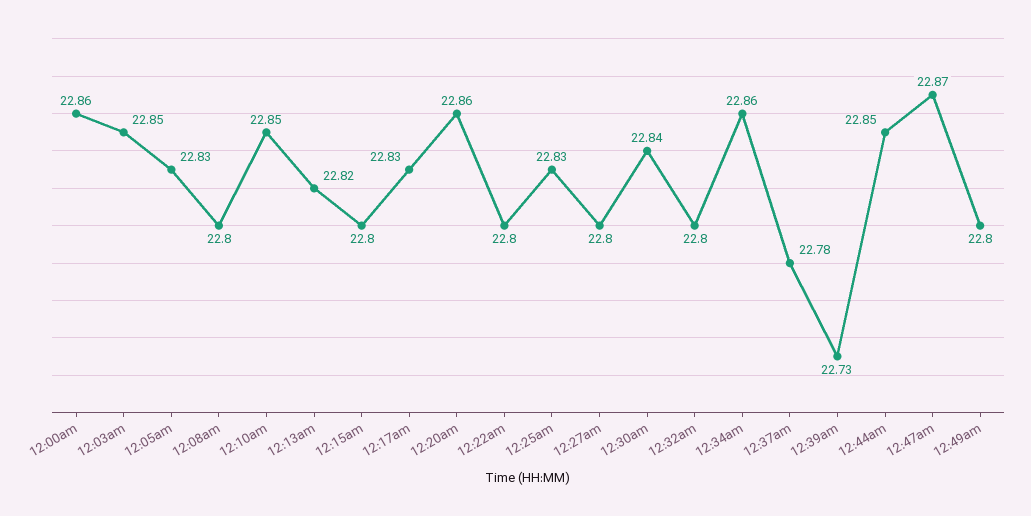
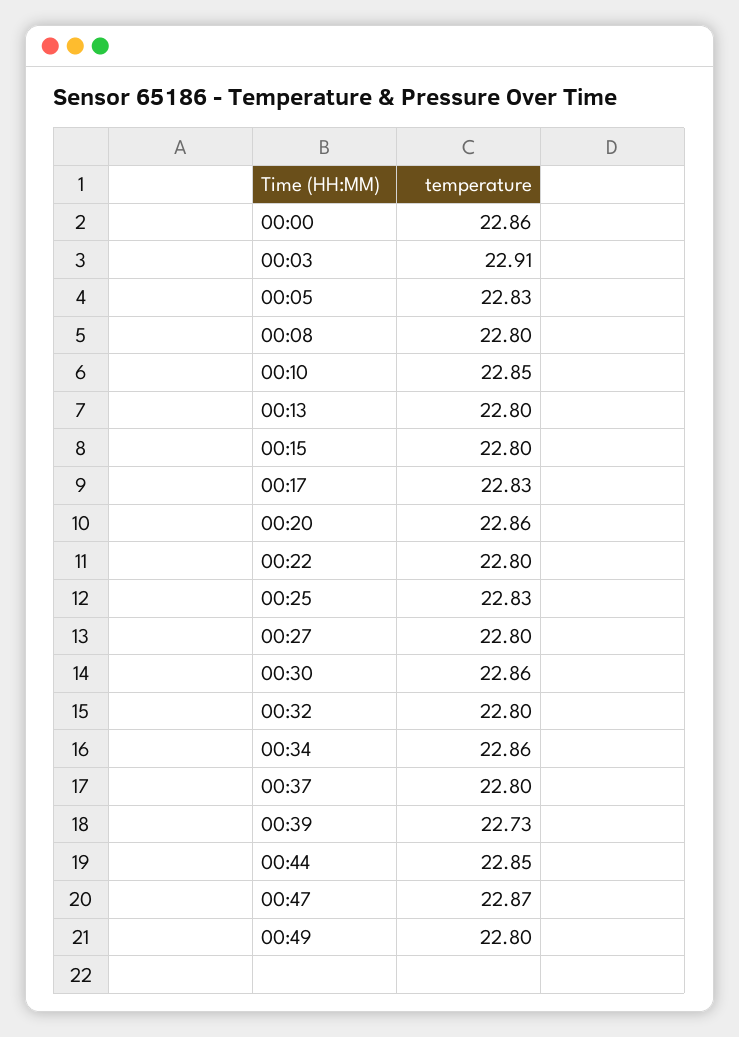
  {
    "12:00am": 22.86,
-   "12:03am": 22.85,
+   "12:03am": 22.91,
    "12:05am": 22.83,
    "12:08am": 22.8,
    "12:10am": 22.85,
-   "12:13am": 22.82,
+   "12:13am": 22.8,
    "12:15am": 22.8,
    "12:17am": 22.83,
    "12:20am": 22.86,
    "12:22am": 22.8,
    "12:25am": 22.83,
    "12:27am": 22.8,
-   "12:30am": 22.84,
+   "12:30am": 22.86,
    "12:32am": 22.8,
    "12:34am": 22.86,
-   "12:37am": 22.78,
+   "12:37am": 22.8,
    "12:39am": 22.73,
    "12:44am": 22.85,
    "12:47am": 22.87,
    "12:49am": 22.8
  }

